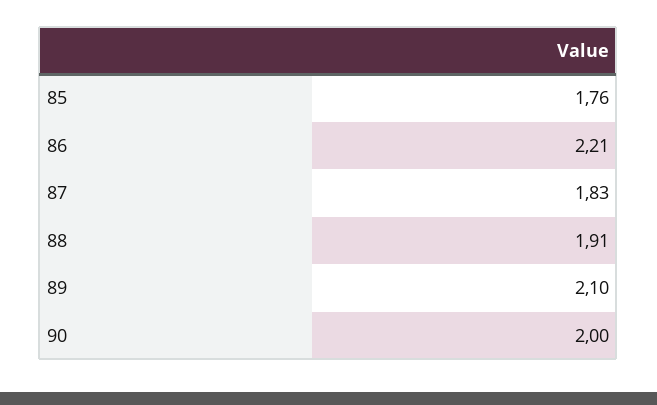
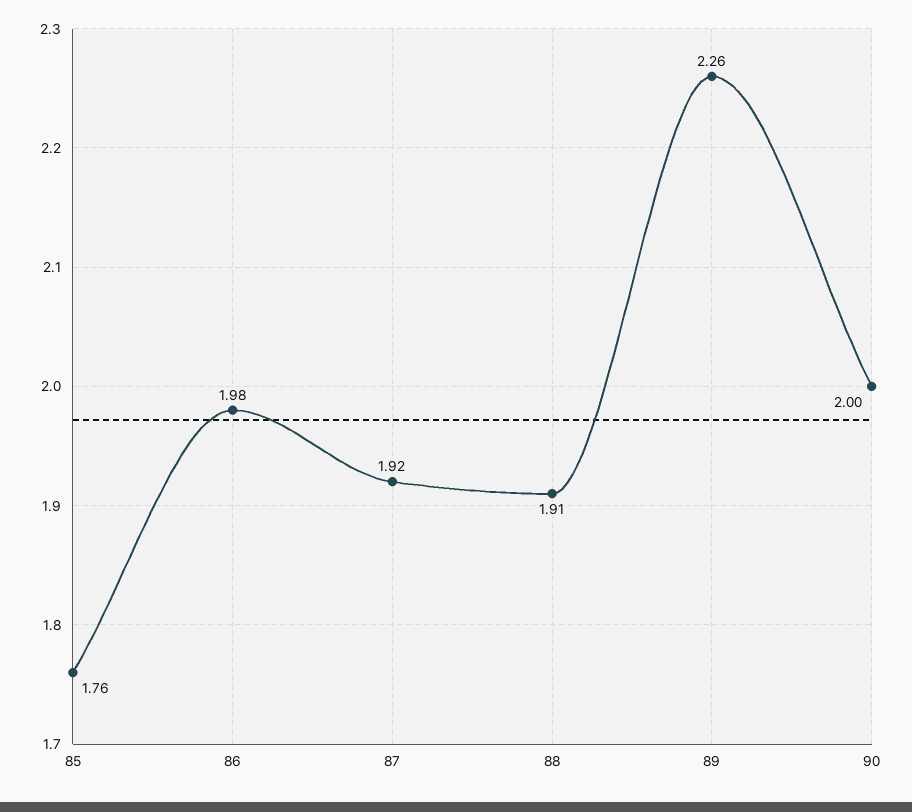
  {
    "85": 1.76,
-   "86": 2.21,
+   "86": 1.98,
-   "87": 1.83,
+   "87": 1.92,
    "88": 1.91,
-   "89": 2.1,
+   "89": 2.26,
    "90": 2
  }

